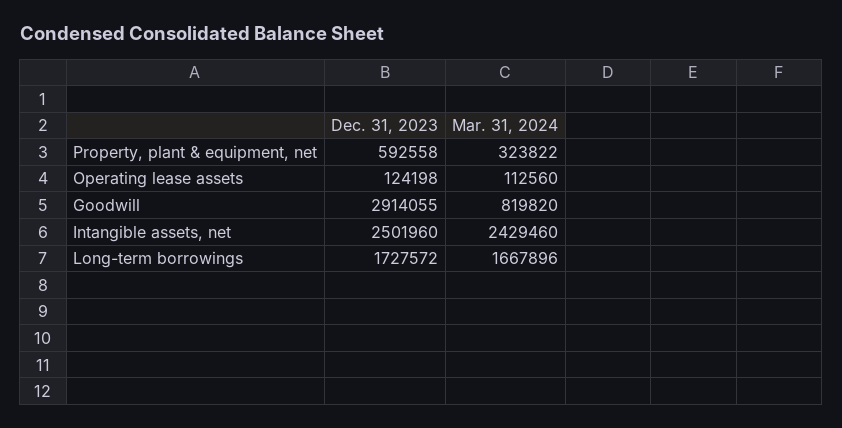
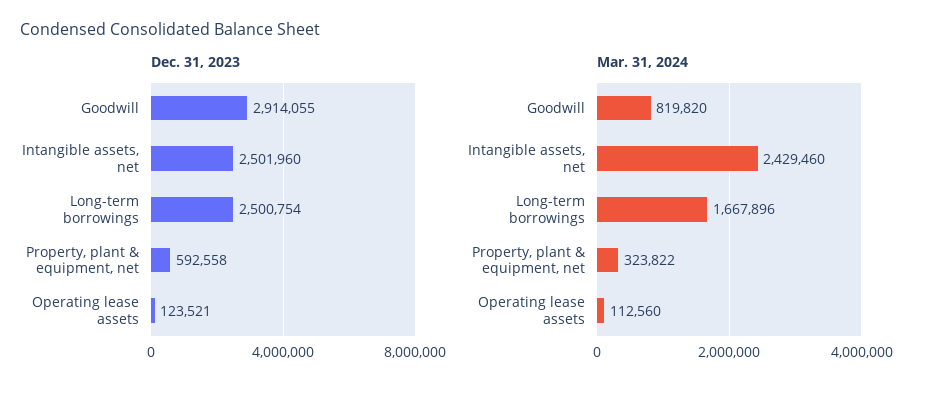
  {
    "Dec. 31, 2023": {
      "Property, plant & equipment, net": 592558,
-     "Operating lease assets": 124198,
+     "Operating lease assets": 123521,
      "Goodwill": 2914055,
      "Intangible assets, net": 2501960,
-     "Long-term borrowings": 1727572
+     "Long-term borrowings": 2500754
    },
    "Mar. 31, 2024": {
      "Property, plant & equipment, net": 323822,
      "Operating lease assets": 112560,
      "Goodwill": 819820,
      "Intangible assets, net": 2429460,
      "Long-term borrowings": 1667896
    }
  }

